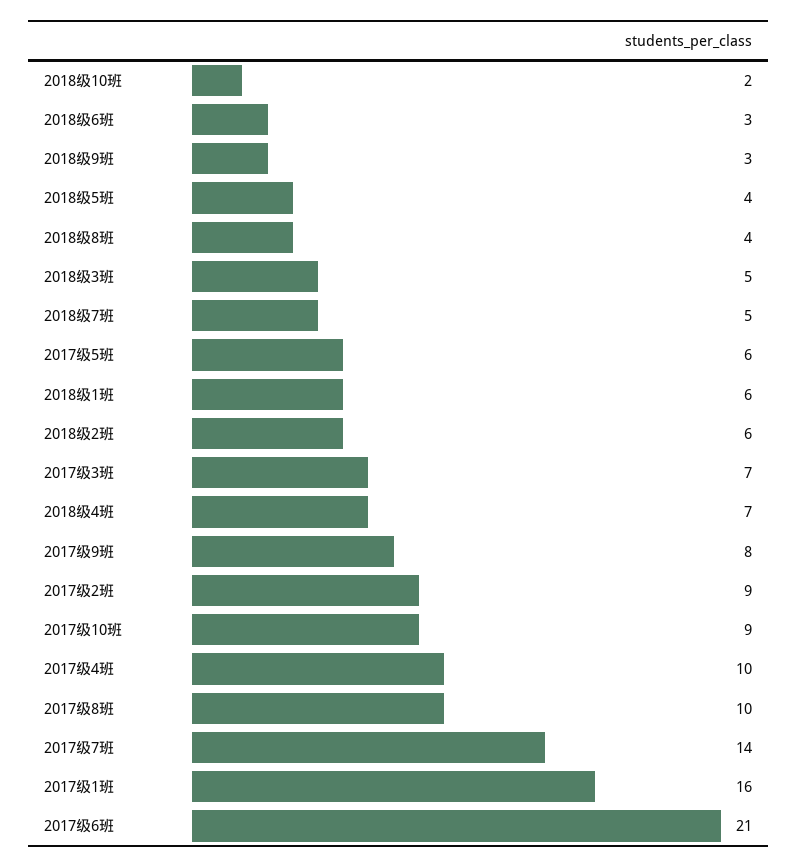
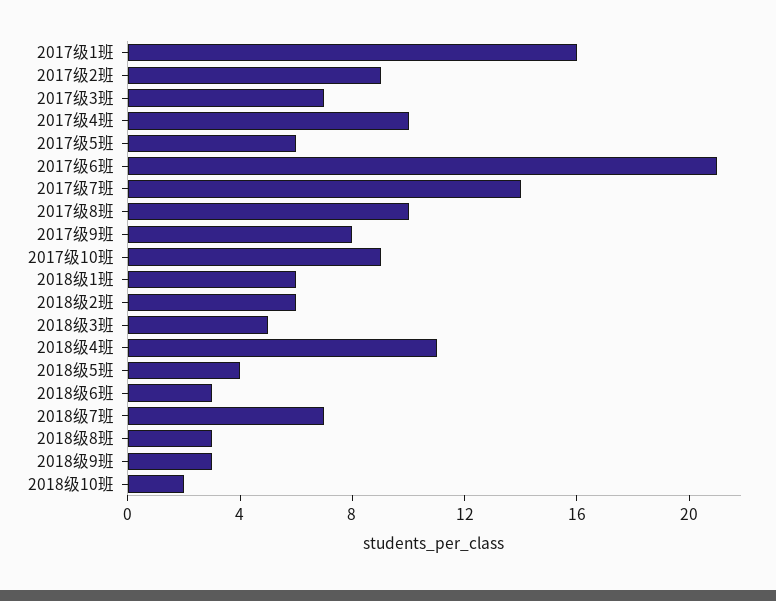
  {
    "2018级10班": 2,
    "2018级6班": 3,
    "2018级9班": 3,
    "2018级5班": 4,
-   "2018级8班": 4,
+   "2018级8班": 3,
    "2018级3班": 5,
-   "2018级7班": 5,
+   "2018级7班": 7,
    "2017级5班": 6,
    "2018级1班": 6,
    "2018级2班": 6,
    "2017级3班": 7,
-   "2018级4班": 7,
+   "2018级4班": 11,
    "2017级9班": 8,
    "2017级2班": 9,
    "2017级10班": 9,
    "2017级4班": 10,
    "2017级8班": 10,
    "2017级7班": 14,
    "2017级1班": 16,
    "2017级6班": 21
  }

